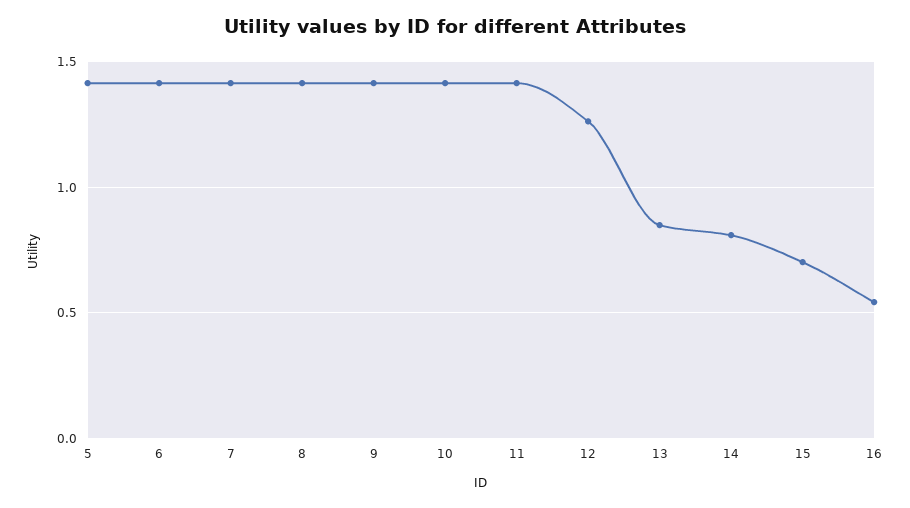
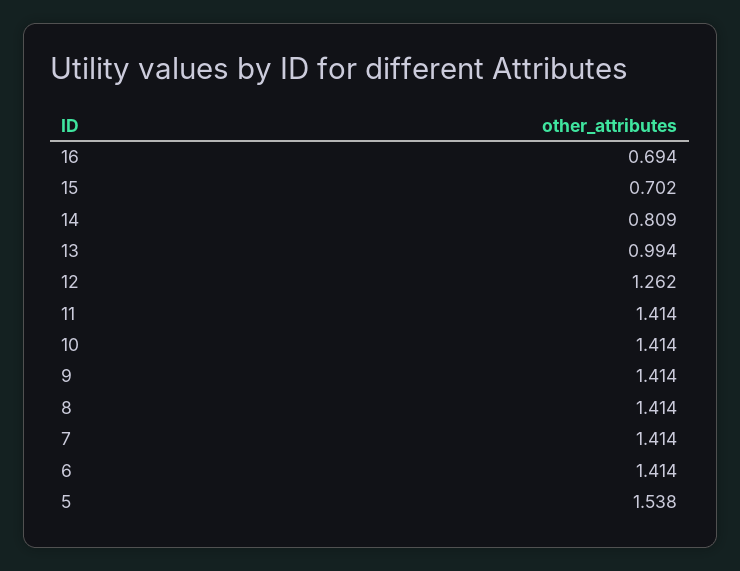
  {
-   "5": 1.4,
+   "5": 1.538,
    "6": 1.414,
    "7": 1.414,
    "8": 1.414,
    "9": 1.414,
    "10": 1.414,
    "11": 1.414,
    "12": 1.262,
-   "13": 0.85,
+   "13": 0.994,
    "14": 0.809,
    "15": 0.702,
-   "16": 0.55
+   "16": 0.694
  }

